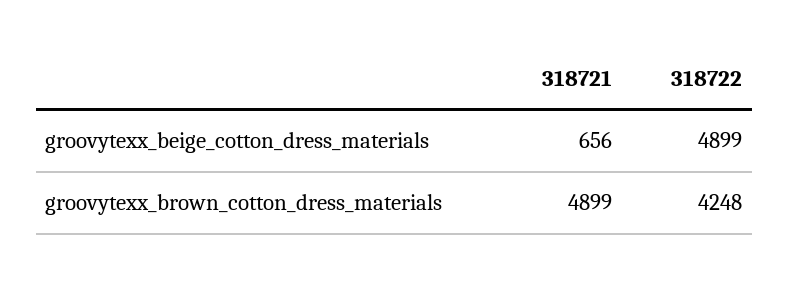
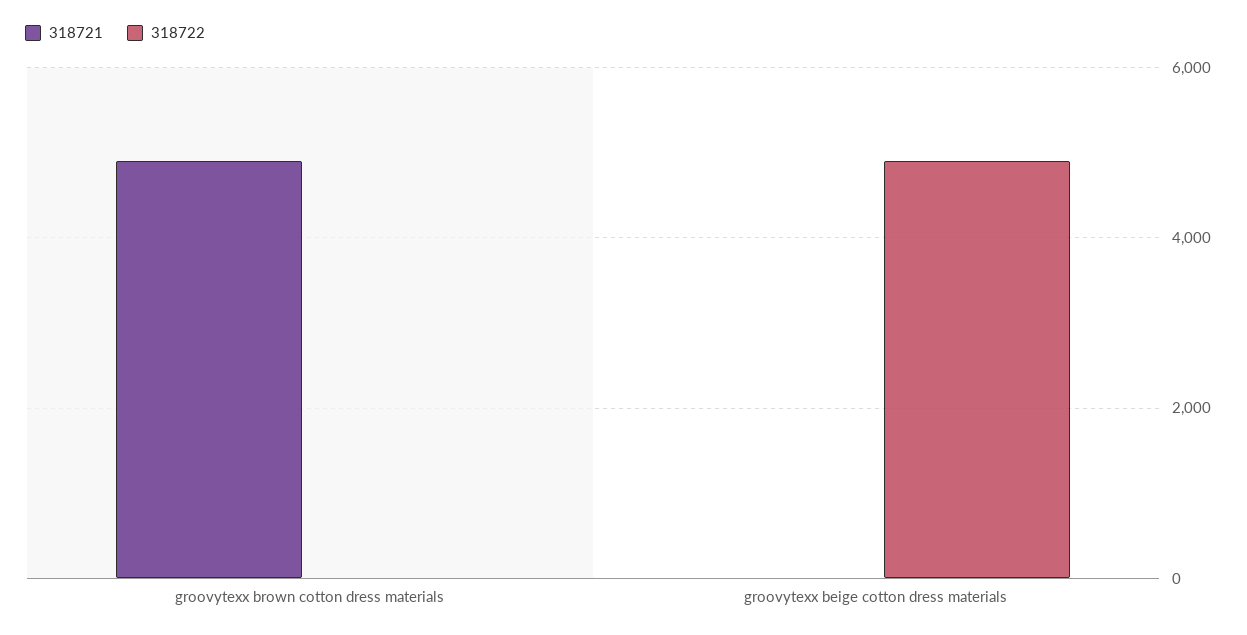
  {
    "318721": {
-     "groovytexx_beige_cotton_dress_materials": 656,
+     "groovytexx_beige_cotton_dress_materials": 0,
      "groovytexx_brown_cotton_dress_materials": 4899
    },
    "318722": {
      "groovytexx_beige_cotton_dress_materials": 4899,
-     "groovytexx_brown_cotton_dress_materials": 4248
+     "groovytexx_brown_cotton_dress_materials": 0
    }
  }

